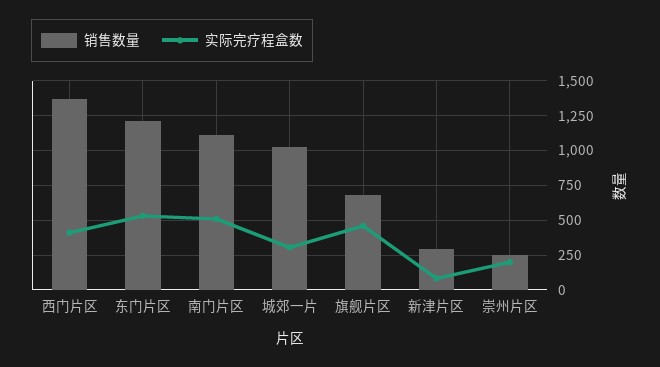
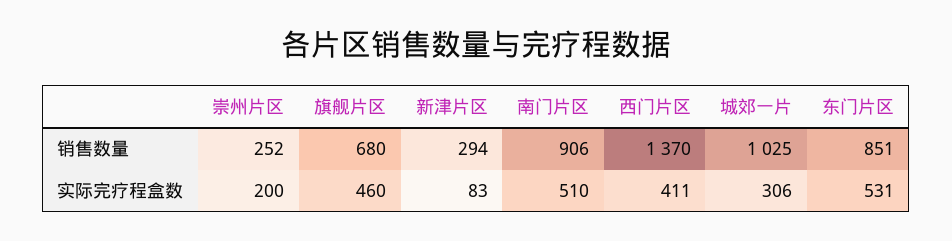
  {
    "销售数量": {
      "西门片区": 1370,
-     "东门片区": 1200,
+     "东门片区": 851,
-     "南门片区": 1100,
+     "南门片区": 906,
      "城郊一片": 1025,
      "旗舰片区": 680,
      "新津片区": 294,
      "崇州片区": 252
    },
    "实际完疗程盒数": {
      "西门片区": 411,
      "东门片区": 531,
      "南门片区": 510,
      "城郊一片": 306,
      "旗舰片区": 460,
      "新津片区": 83,
      "崇州片区": 200
    }
  }

